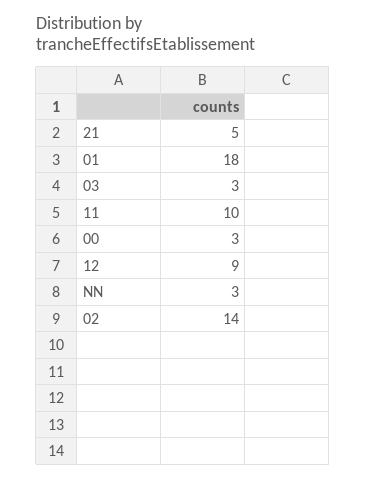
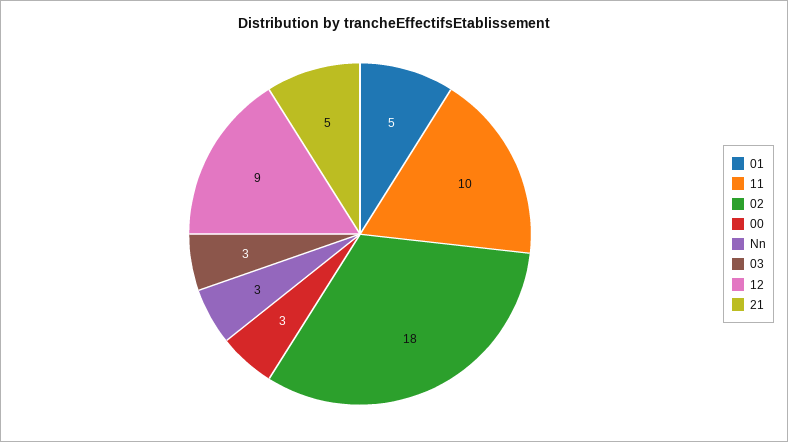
  {
    "21": 5,
-   "01": 18,
+   "01": 5,
    "03": 3,
    "11": 10,
    "00": 3,
    "12": 9,
    "NN": 3,
-   "02": 14
+   "02": 18
  }

